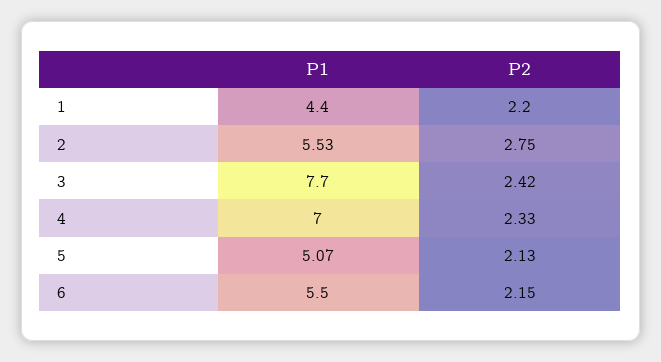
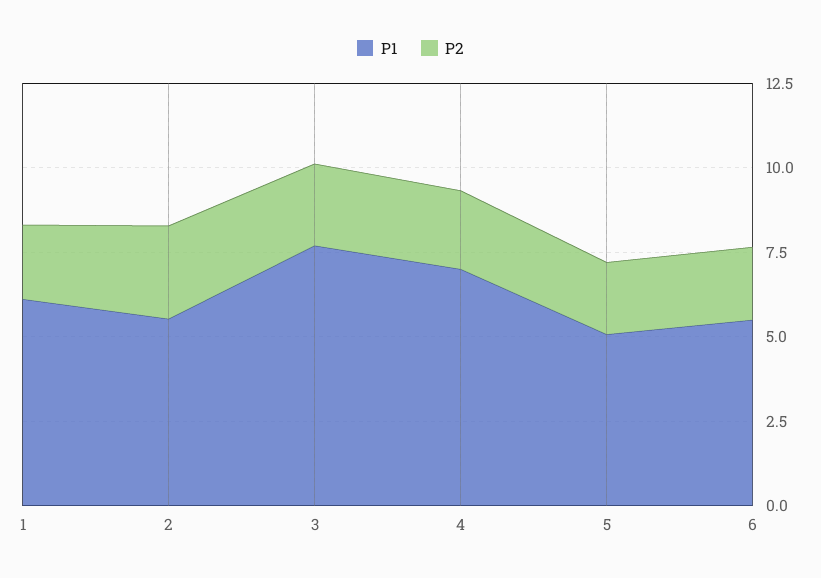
  {
    "P1": {
-     "1": 4.4,
+     "1": 6,
      "2": 5.53,
      "3": 7.7,
      "4": 7,
      "5": 5.07,
      "6": 5.5
    },
    "P2": {
      "1": 2.2,
      "2": 2.75,
      "3": 2.42,
      "4": 2.33,
      "5": 2.13,
      "6": 2.15
    }
  }

